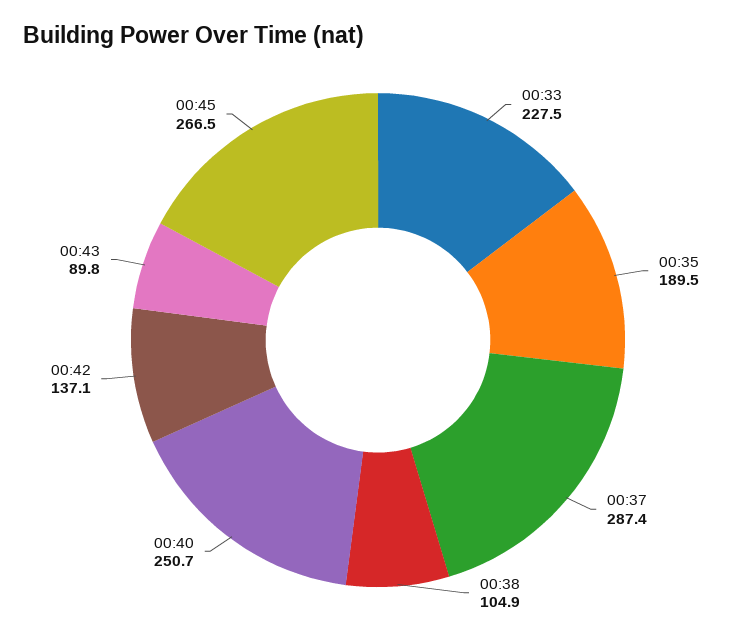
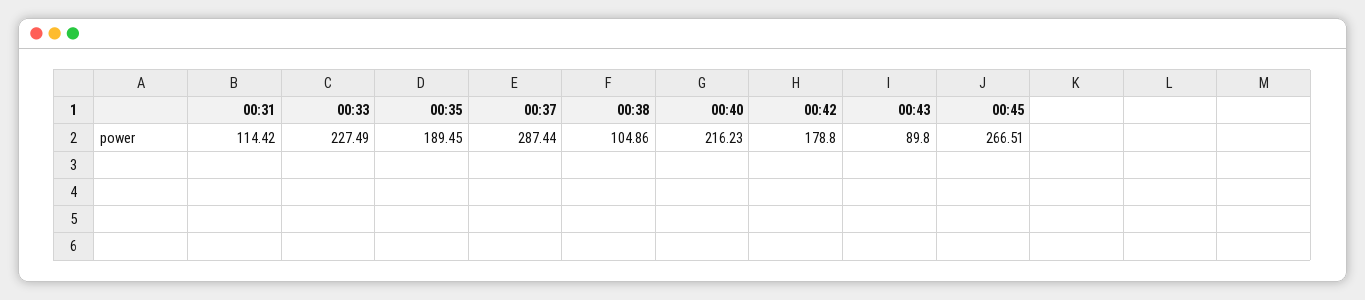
  {
    "00:33": 227.49,
    "00:35": 189.45,
    "00:37": 287.44,
    "00:38": 104.86,
-   "00:40": 250.7,
+   "00:40": 216.23,
-   "00:42": 137.1,
+   "00:42": 178.8,
    "00:43": 89.8,
-   "00:45": 266.51
+   "00:45": 266.51,
+   "00:31": 114.42
  }

